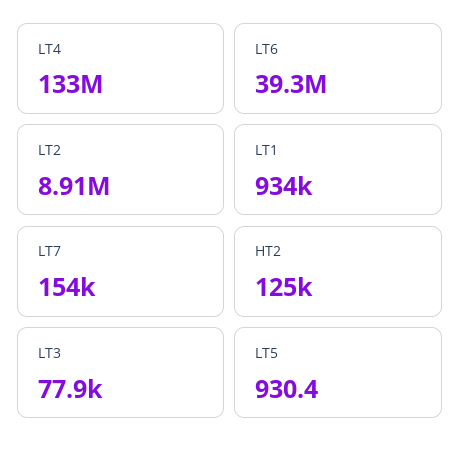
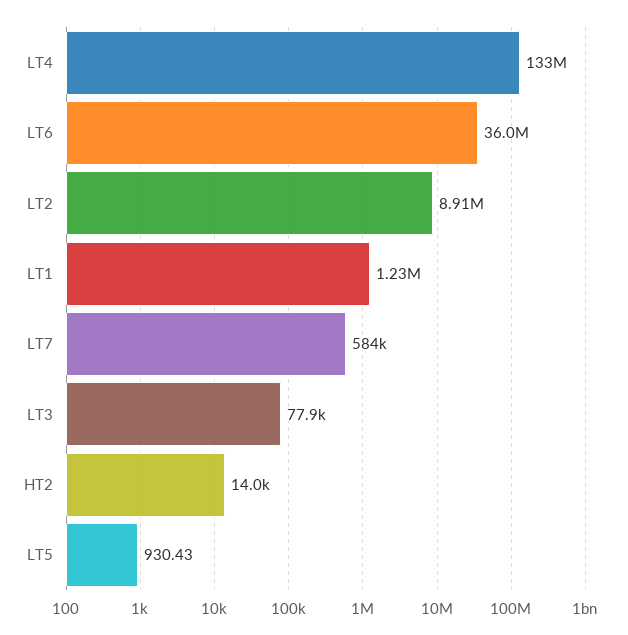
  {
    "LT4": 133000000,
-   "LT6": 39300000,
+   "LT6": 36000000,
    "LT2": 8910000,
-   "LT1": 934000,
+   "LT1": 1230000,
-   "LT7": 154000,
+   "LT7": 584000,
-   "HT2": 125000,
+   "HT2": 14000,
    "LT3": 77900,
    "LT5": 930.43
  }

